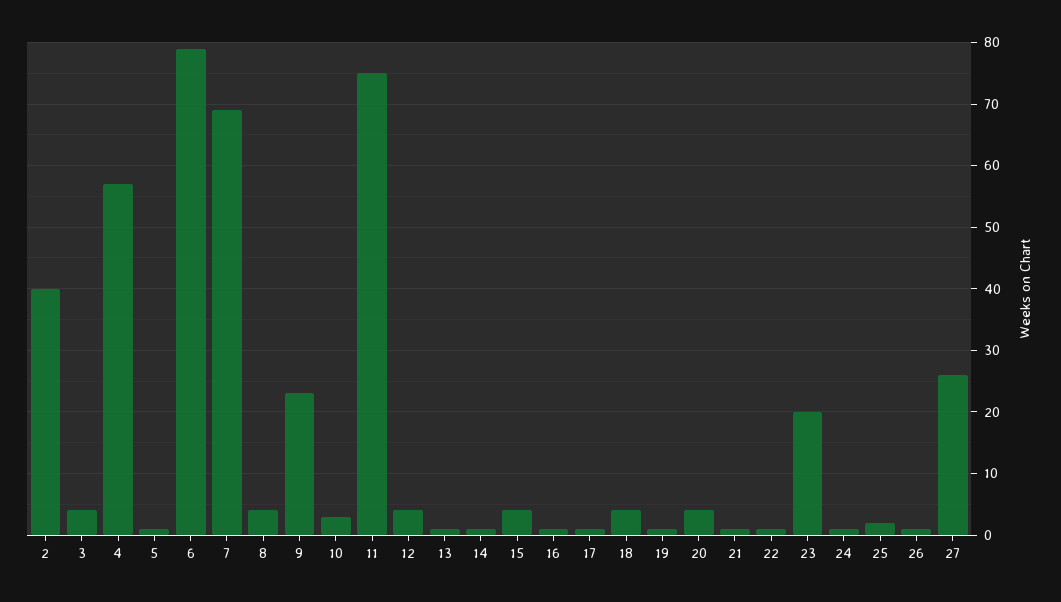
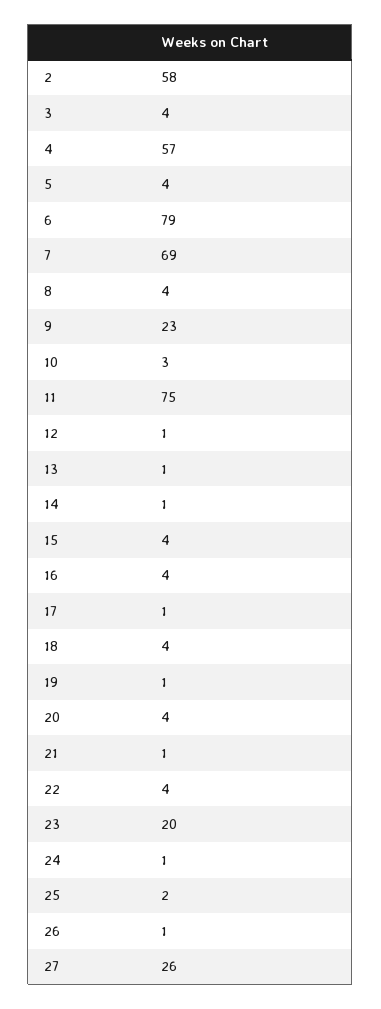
  {
-   "2": 40,
+   "2": 58,
    "3": 4,
    "4": 57,
-   "5": 1,
+   "5": 4,
    "6": 79,
    "7": 69,
    "8": 4,
    "9": 23,
    "10": 3,
    "11": 75,
-   "12": 4,
+   "12": 1,
    "13": 1,
    "14": 1,
    "15": 4,
-   "16": 1,
+   "16": 4,
    "17": 1,
    "18": 4,
    "19": 1,
    "20": 4,
    "21": 1,
-   "22": 1,
+   "22": 4,
    "23": 20,
    "24": 1,
    "25": 2,
    "26": 1,
    "27": 26
  }

